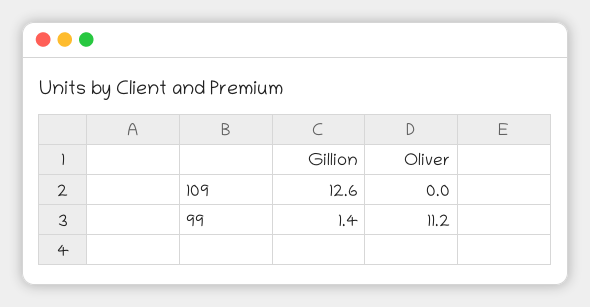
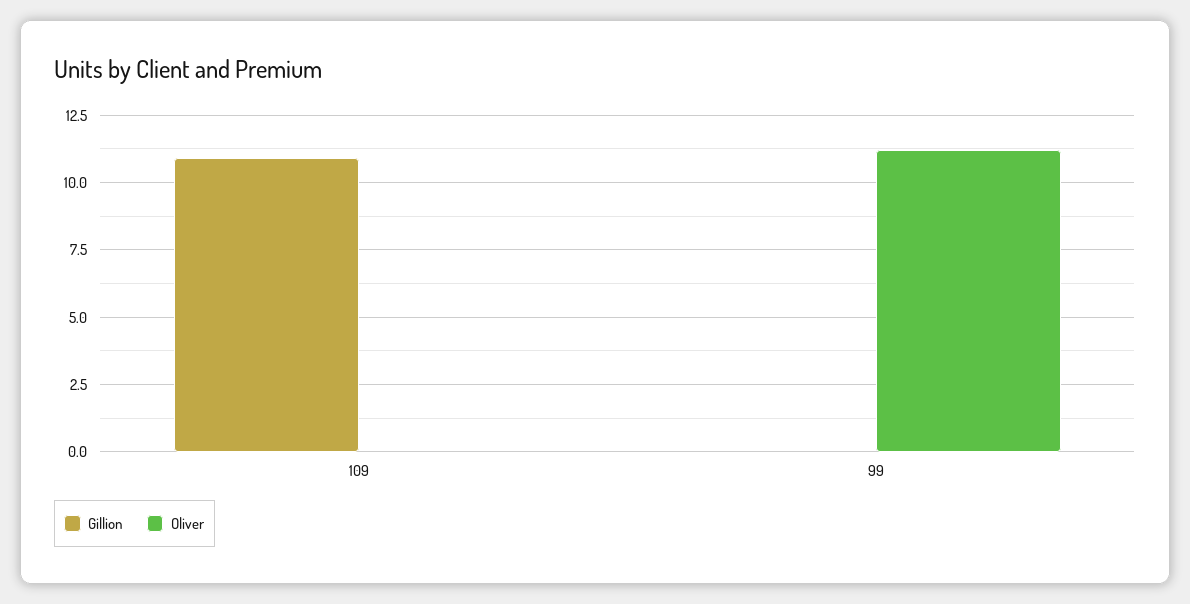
  {
    "Gillion": {
-     "109": 12.6,
+     "109": 11,
-     "99": 1.4
+     "99": 0
    },
    "Oliver": {
      "109": 0,
      "99": 11.2
    }
  }

